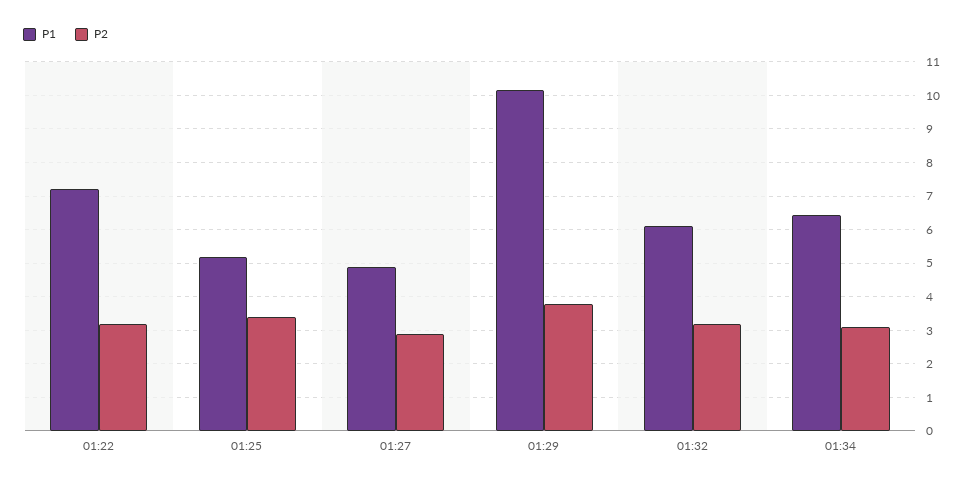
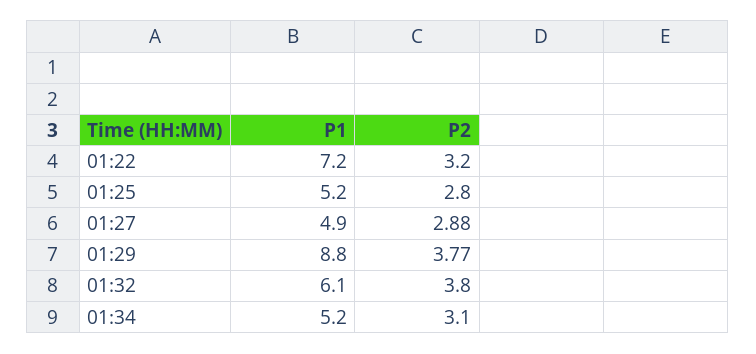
  {
    "P1": {
      "01:22": 7.2,
      "01:25": 5.2,
      "01:27": 4.9,
-     "01:29": 10.2,
+     "01:29": 8.8,
      "01:32": 6.1,
-     "01:34": 6.4
+     "01:34": 5.2
    },
    "P2": {
      "01:22": 3.2,
-     "01:25": 3.4,
+     "01:25": 2.8,
      "01:27": 2.88,
      "01:29": 3.77,
-     "01:32": 3.2,
+     "01:32": 3.8,
      "01:34": 3.1
    }
  }

